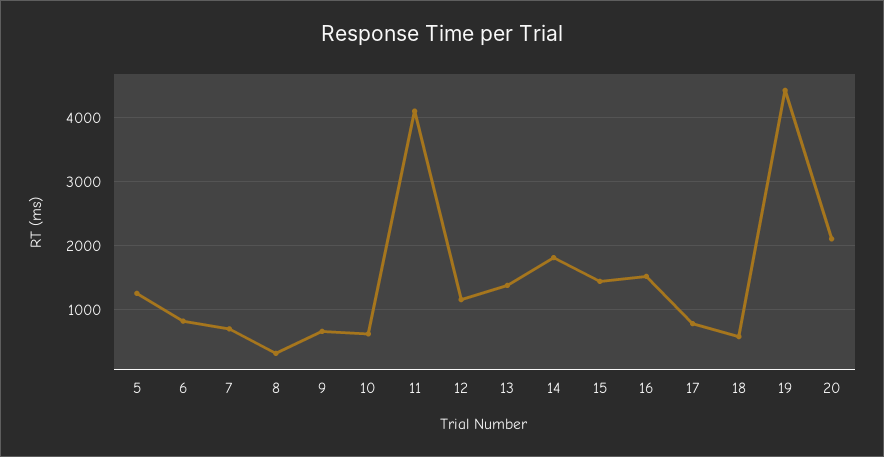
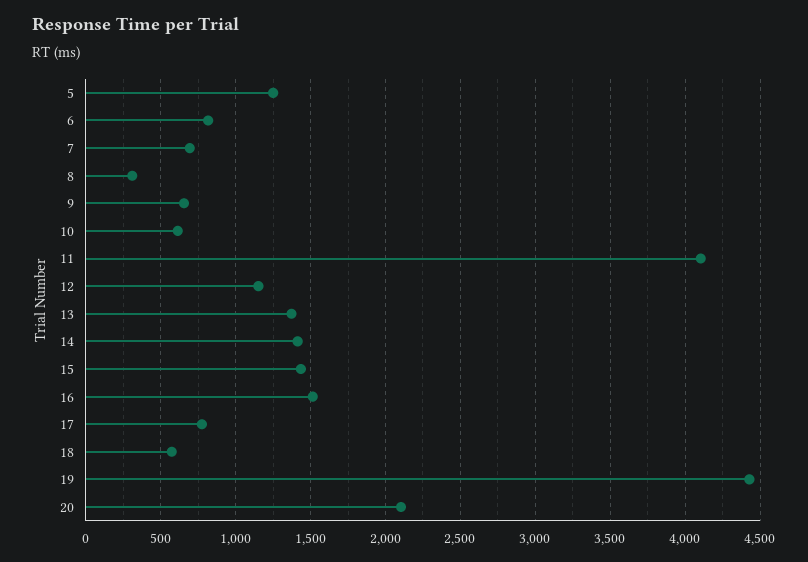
  {
    "5": 1250,
    "6": 800,
    "7": 700,
    "8": 300,
    "9": 650,
    "10": 600,
    "11": 4100,
    "12": 1150,
    "13": 1350,
-   "14": 1800,
+   "14": 1400,
    "15": 1450,
    "16": 1500,
    "17": 750,
    "18": 550,
    "19": 4450,
    "20": 2100
  }

